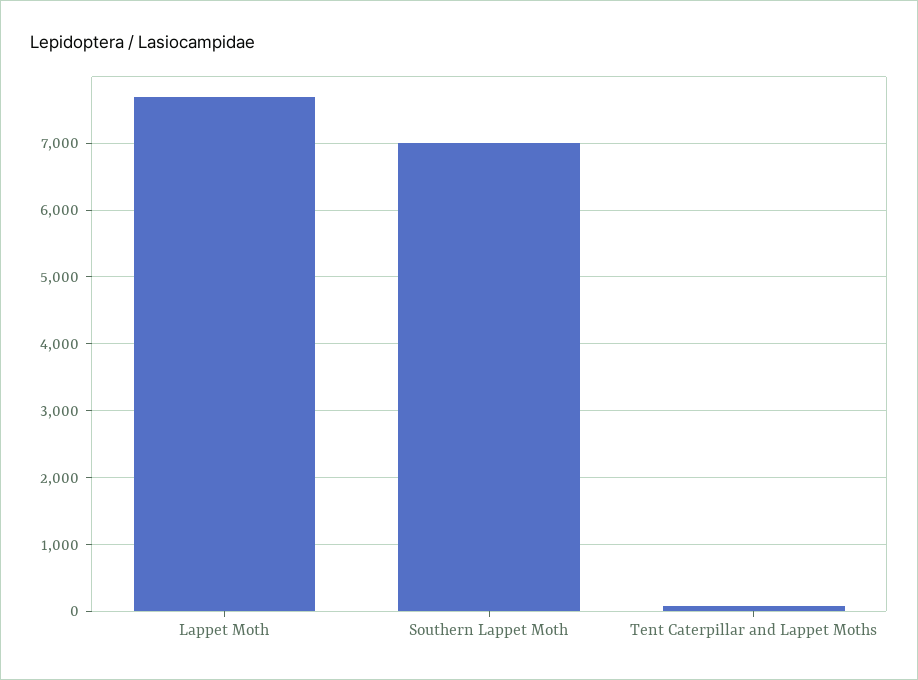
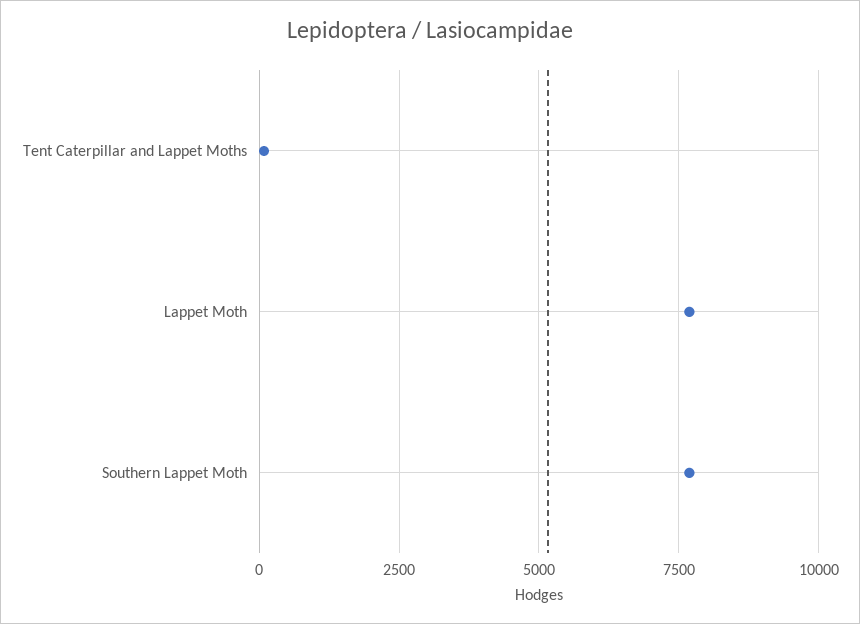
  {
    "Lappet Moth": 7700,
-   "Southern Lappet Moth": 7000,
+   "Southern Lappet Moth": 7750,
    "Tent Caterpillar and Lappet Moths": 100
  }

